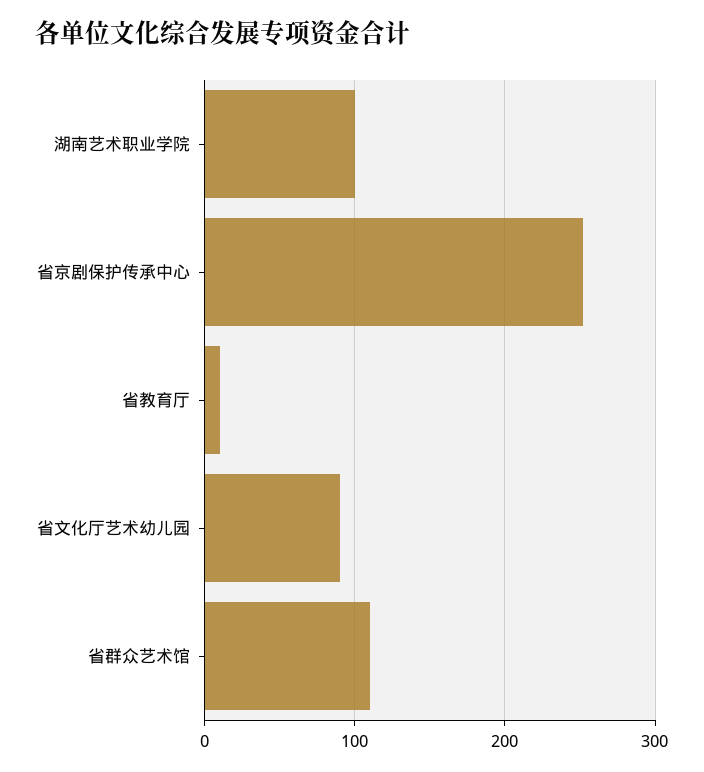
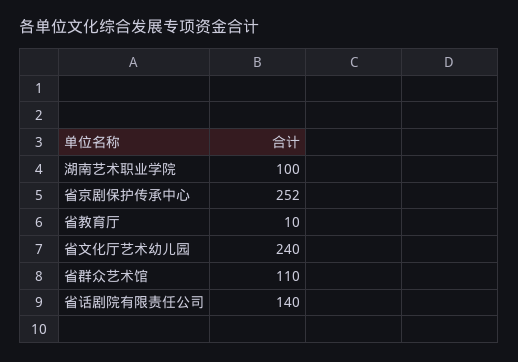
  {
    "湖南艺术职业学院": 100,
    "省京剧保护传承中心": 252,
    "省教育厅": 10,
-   "省文化厅艺术幼儿园": 90,
+   "省文化厅艺术幼儿园": 240,
-   "省群众艺术馆": 110
+   "省群众艺术馆": 110,
+   "省话剧院有限责任公司": 140
  }

